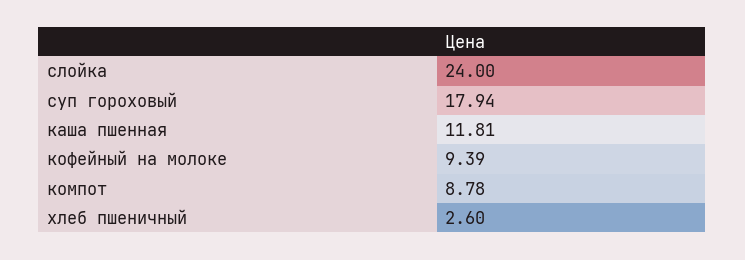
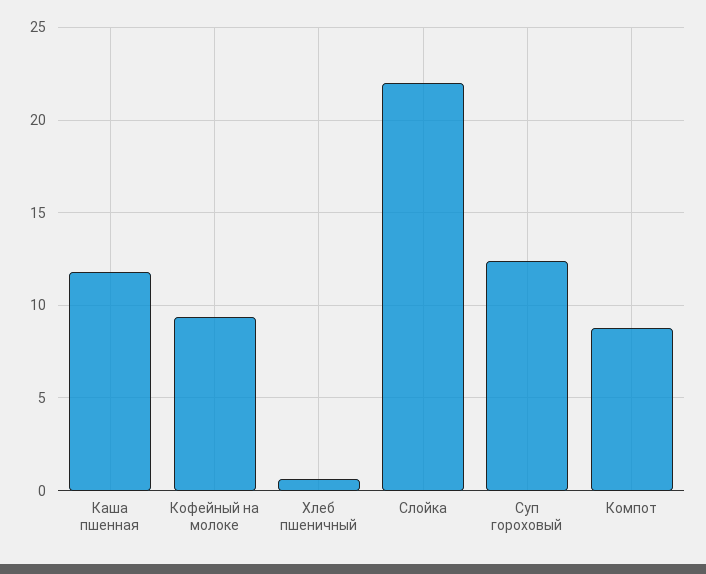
  {
-   "слойка": 24,
+   "слойка": 22,
-   "суп гороховый": 17.94,
+   "суп гороховый": 12.5,
    "каша пшенная": 11.81,
    "кофейный на молоке": 9.39,
    "компот": 8.78,
-   "хлеб пшеничный": 2.6
+   "хлеб пшеничный": 0.5
  }

